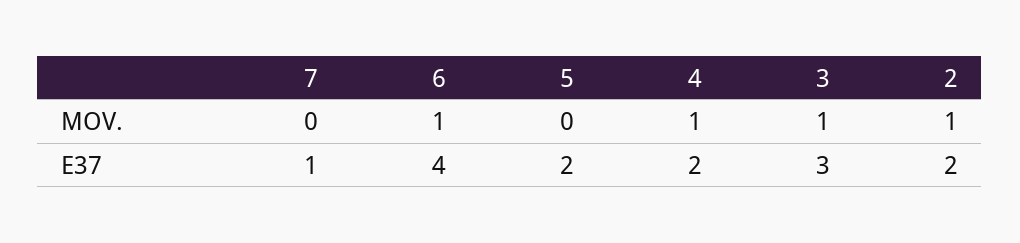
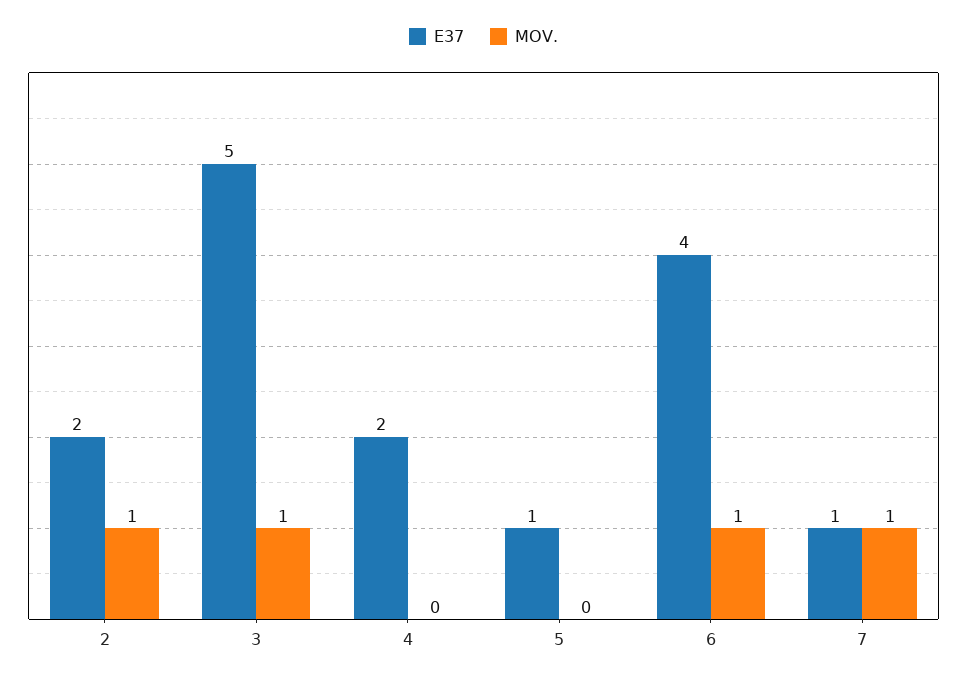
  {
    "MOV.": {
-     "7": 0,
+     "7": 1,
      "6": 1,
      "5": 0,
-     "4": 1,
+     "4": 0,
      "3": 1,
      "2": 1
    },
    "E37": {
      "7": 1,
      "6": 4,
-     "5": 2,
+     "5": 1,
      "4": 2,
-     "3": 3,
+     "3": 5,
      "2": 2
    }
  }

